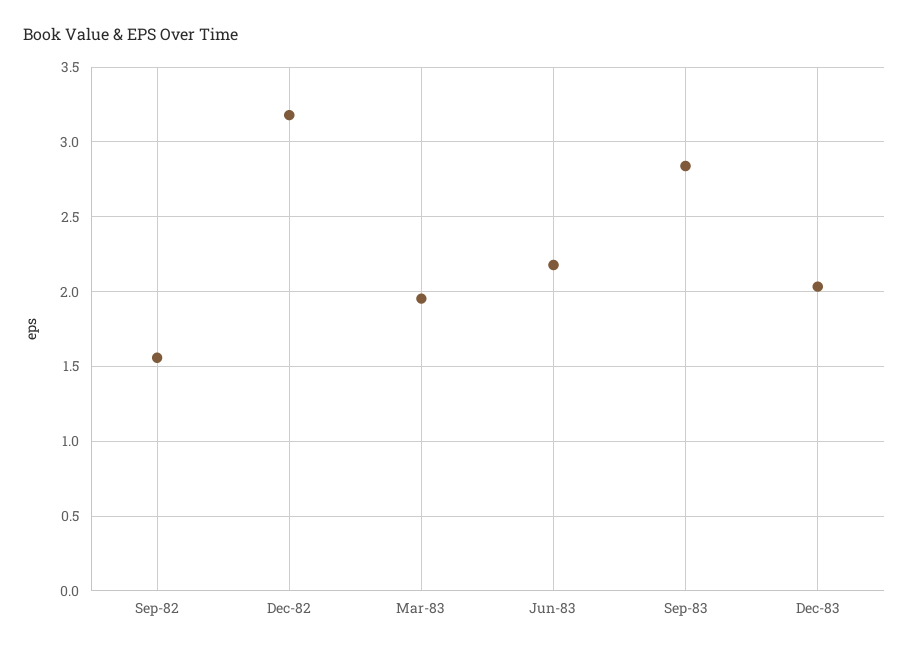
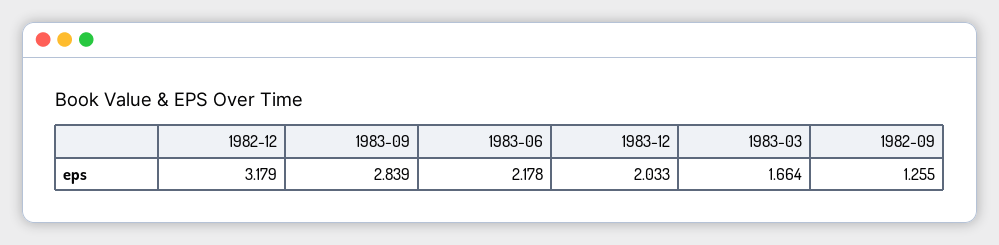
  {
-   "Sep-82": 1.55,
+   "Sep-82": 1.255,
    "Dec-82": 3.179,
-   "Mar-83": 1.95,
+   "Mar-83": 1.664,
    "Jun-83": 2.178,
    "Sep-83": 2.839,
    "Dec-83": 2.033
  }

